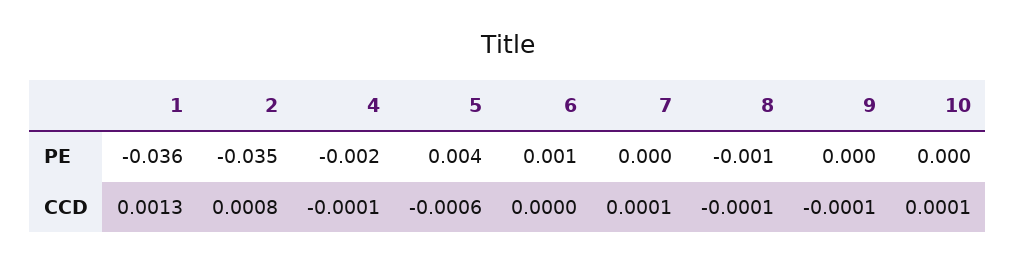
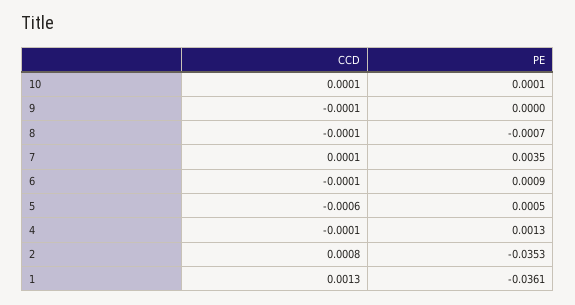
  {
    "1": {
      "PE": -0.0361,
      "CCD": 0.0013
    },
    "2": {
      "PE": -0.0353,
      "CCD": 0.0008
    },
    "4": {
-     "PE": -0.002,
+     "PE": 0.0013,
      "CCD": -0.0001
    },
    "5": {
-     "PE": 0.004,
+     "PE": 0.0005,
      "CCD": -0.0006
    },
    "6": {
      "PE": 0.0009,
-     "CCD": 0
+     "CCD": -0.0001
    },
    "7": {
-     "PE": 0,
+     "PE": 0.0035,
      "CCD": 0.0001
    },
    "8": {
      "PE": -0.0007,
      "CCD": -0.0001
    },
    "9": {
      "PE": 0,
      "CCD": -0.0001
    },
    "10": {
      "PE": 0.0001,
      "CCD": 0.0001
    }
  }

